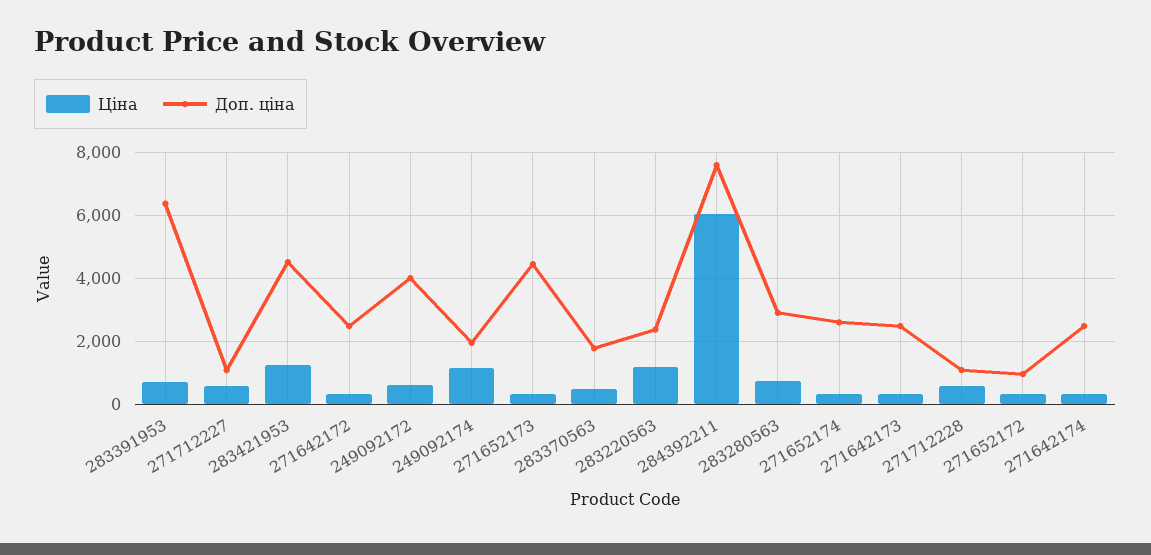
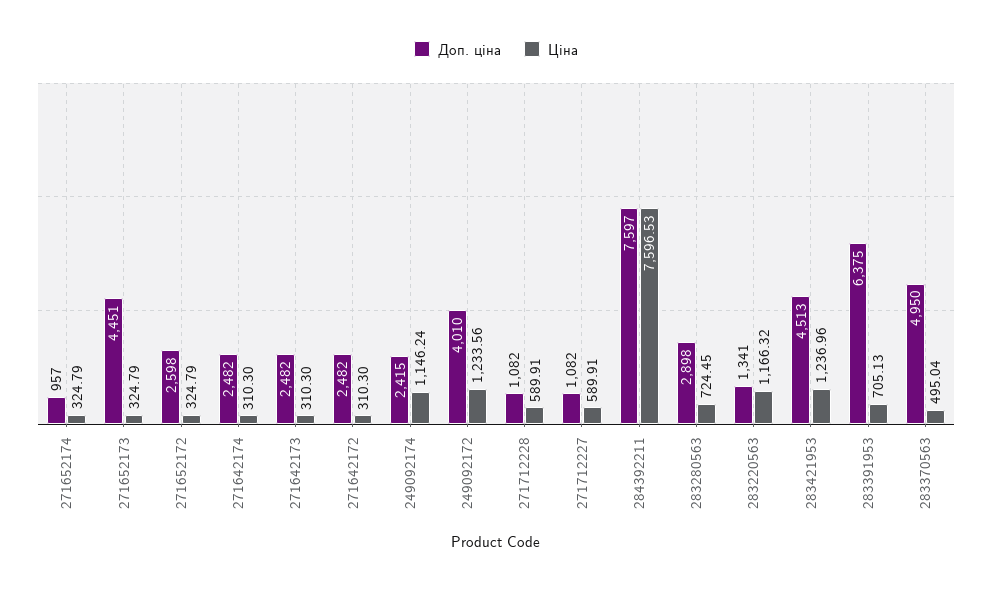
  {
    "Ціна": {
      "283391953": 705.13,
      "271712227": 589.91,
      "283421953": 1236.96,
      "271642172": 310.3,
-     "249092172": 600,
+     "249092172": 1233.56,
      "249092174": 1146.24,
      "271652173": 324.79,
      "283370563": 495.04,
      "283220563": 1166.32,
-     "284392211": 6000,
+     "284392211": 7596.53,
      "283280563": 724.45,
      "271652174": 324.79,
      "271642173": 310.3,
      "271712228": 589.91,
      "271652172": 324.79,
      "271642174": 310.3
    },
    "Доп. ціна": {
      "283391953": 6375,
      "271712227": 1082,
      "283421953": 4513,
      "271642172": 2482,
      "249092172": 4010,
-     "249092174": 2000,
+     "249092174": 2415,
      "271652173": 4451,
-     "283370563": 1800,
+     "283370563": 4950,
-     "283220563": 2400,
+     "283220563": 1341,
      "284392211": 7597,
      "283280563": 2898,
-     "271652174": 2600,
+     "271652174": 957,
      "271642173": 2482,
      "271712228": 1082,
-     "271652172": 1000,
+     "271652172": 2598,
      "271642174": 2482
    }
  }

